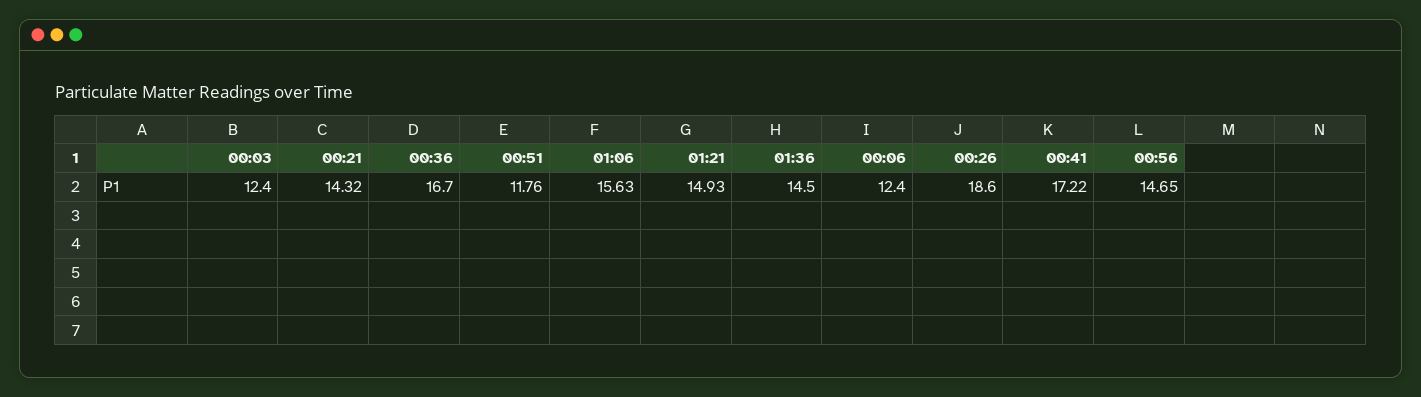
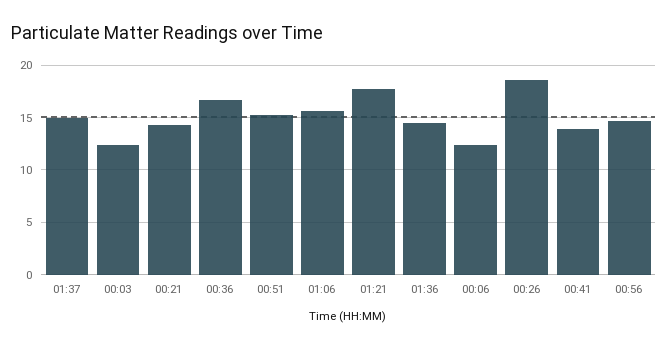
  {
    "00:03": 12.4,
    "00:21": 14.32,
    "00:36": 16.7,
-   "00:51": 11.76,
+   "00:51": 15,
    "01:06": 15.63,
-   "01:21": 14.93,
+   "01:21": 18,
    "01:36": 14.5,
    "00:06": 12.4,
    "00:26": 18.6,
-   "00:41": 17.22,
+   "00:41": 14,
-   "00:56": 14.65
+   "00:56": 14.65,
+   "01:37": 15
  }

